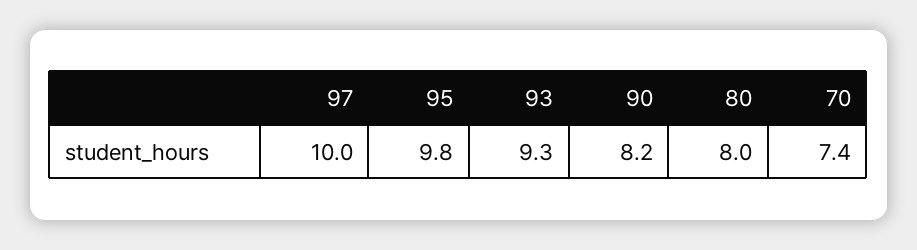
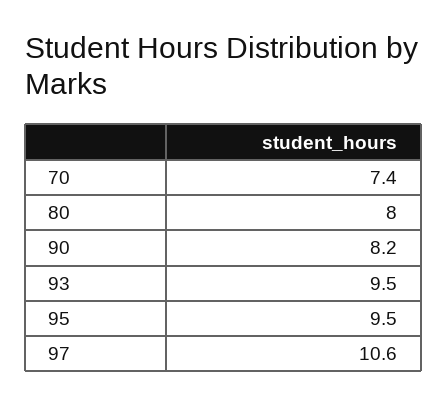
  {
-   "97": 10,
+   "97": 10.6,
-   "95": 9.8,
+   "95": 9.5,
-   "93": 9.3,
+   "93": 9.5,
    "90": 8.2,
    "80": 8,
    "70": 7.4
  }

